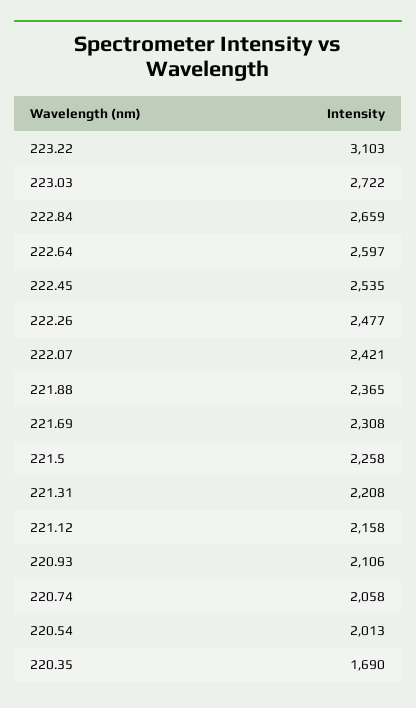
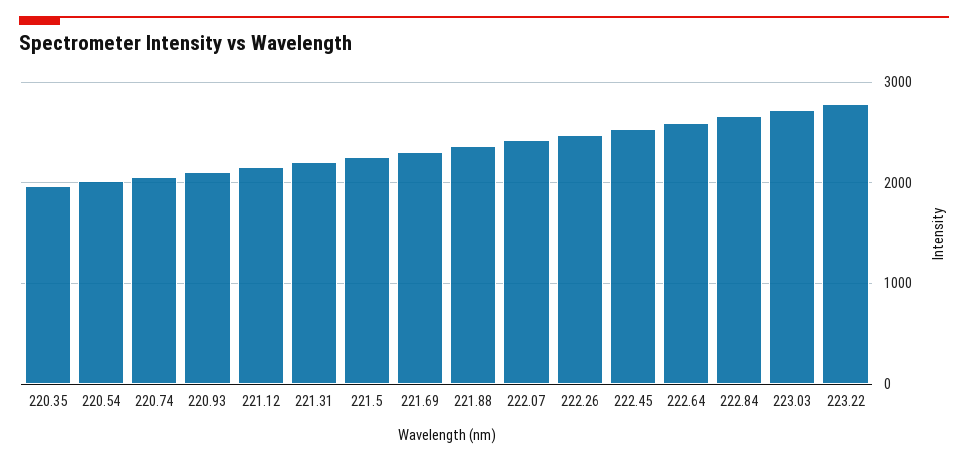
  {
-   "223.22": 3103,
+   "223.22": 2800,
    "223.03": 2722,
    "222.84": 2659,
    "222.64": 2597,
    "222.45": 2535,
    "222.26": 2477,
    "222.07": 2421,
    "221.88": 2365,
    "221.69": 2308,
    "221.5": 2258,
    "221.31": 2208,
    "221.12": 2158,
    "220.93": 2106,
    "220.74": 2058,
    "220.54": 2013,
-   "220.35": 1690
+   "220.35": 2000
  }

